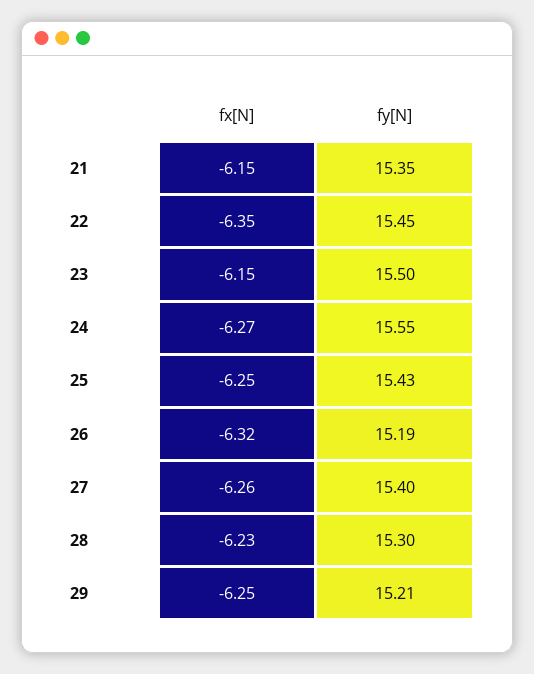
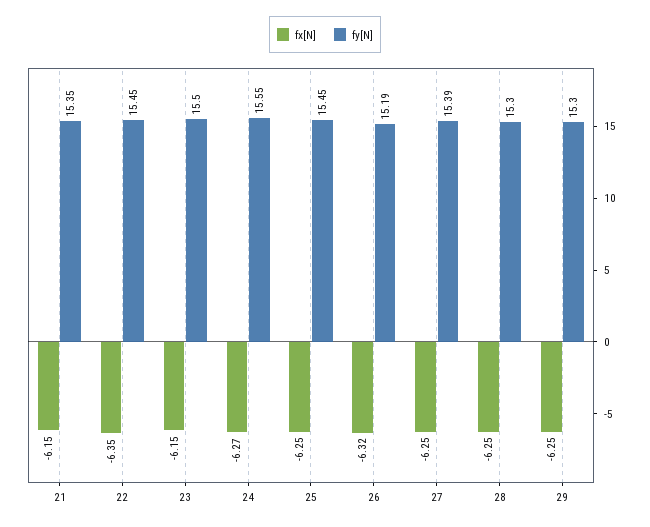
  {
    "fx[N]": {
      "21": -6.15,
      "22": -6.35,
      "23": -6.15,
      "24": -6.27,
      "25": -6.25,
      "26": -6.32,
-     "27": -6.26,
+     "27": -6.25,
-     "28": -6.23,
+     "28": -6.25,
      "29": -6.25
    },
    "fy[N]": {
      "21": 15.35,
      "22": 15.45,
      "23": 15.5,
      "24": 15.55,
-     "25": 15.43,
+     "25": 15.45,
      "26": 15.19,
-     "27": 15.4,
+     "27": 15.39,
      "28": 15.3,
-     "29": 15.21
+     "29": 15.3
    }
  }

